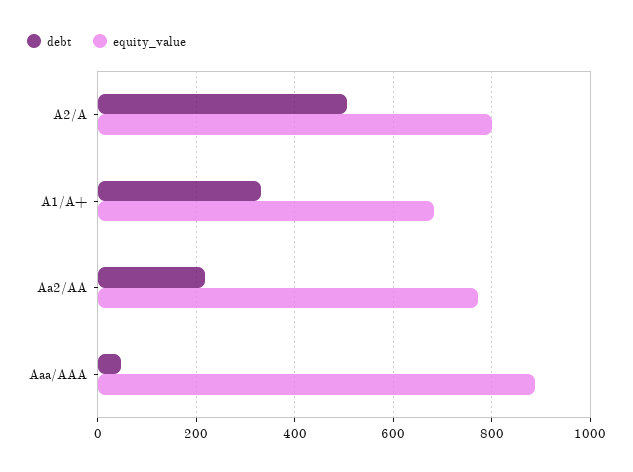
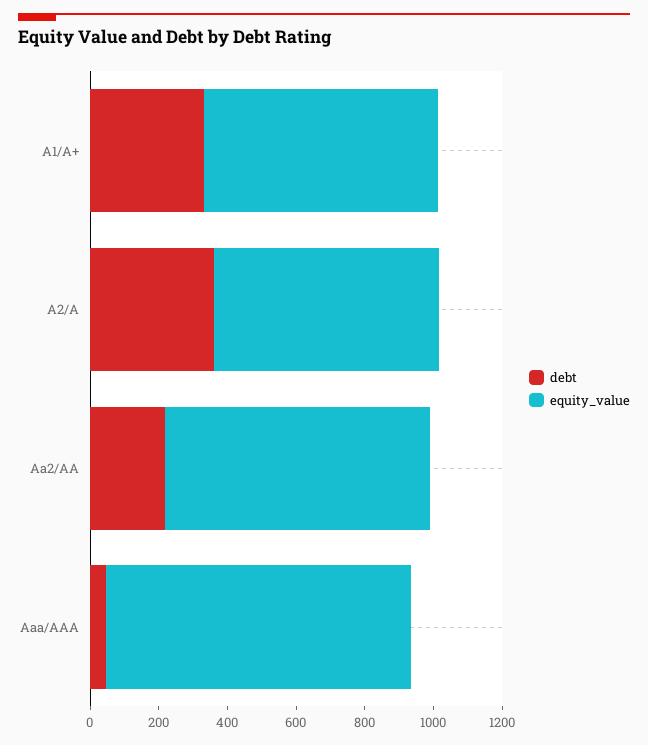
  {
    "debt": {
-     "A2/A": 500,
+     "A2/A": 350,
      "A1/A+": 340,
      "Aa2/AA": 220,
      "Aaa/AAA": 40
    },
    "equity_value": {
-     "A2/A": 800,
+     "A2/A": 650,
      "A1/A+": 680,
      "Aa2/AA": 780,
      "Aaa/AAA": 880
    }
  }

